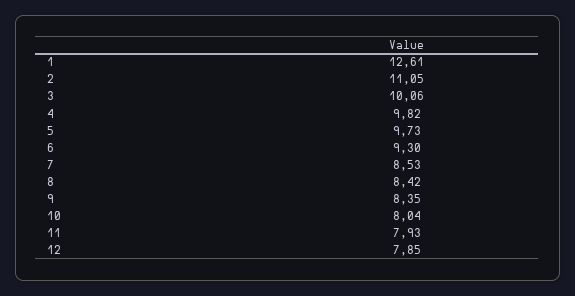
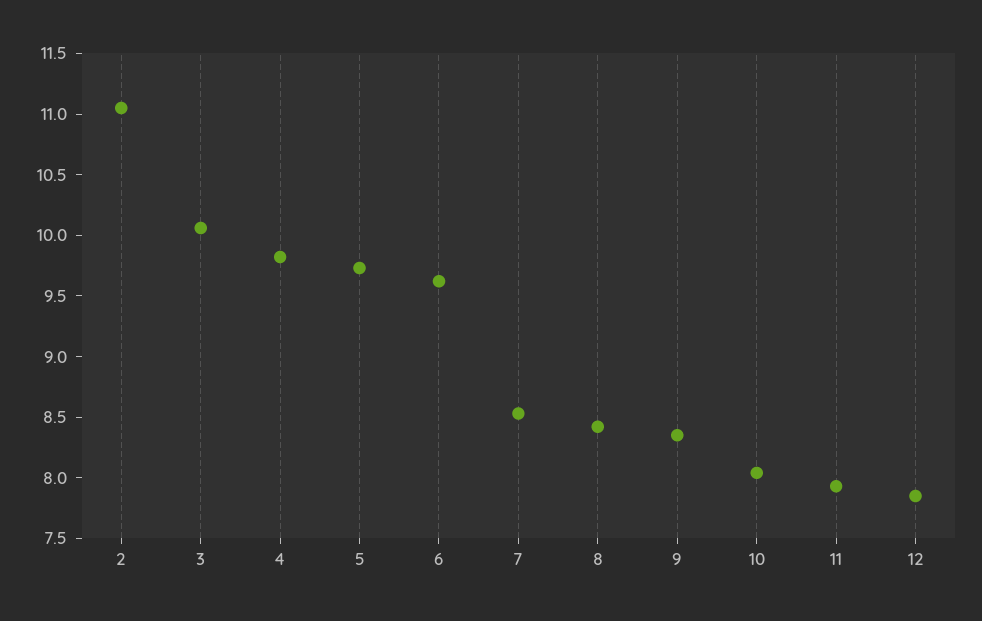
  {
-   "1": 12.61,
    "2": 11.05,
    "3": 10.06,
    "4": 9.82,
    "5": 9.73,
-   "6": 9.3,
+   "6": 9.6,
    "7": 8.53,
    "8": 8.42,
    "9": 8.35,
    "10": 8.04,
    "11": 7.93,
    "12": 7.85
  }

